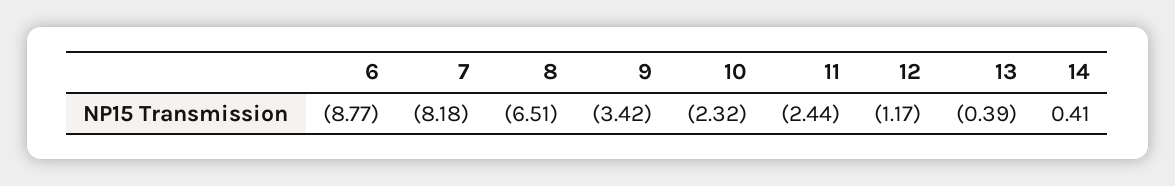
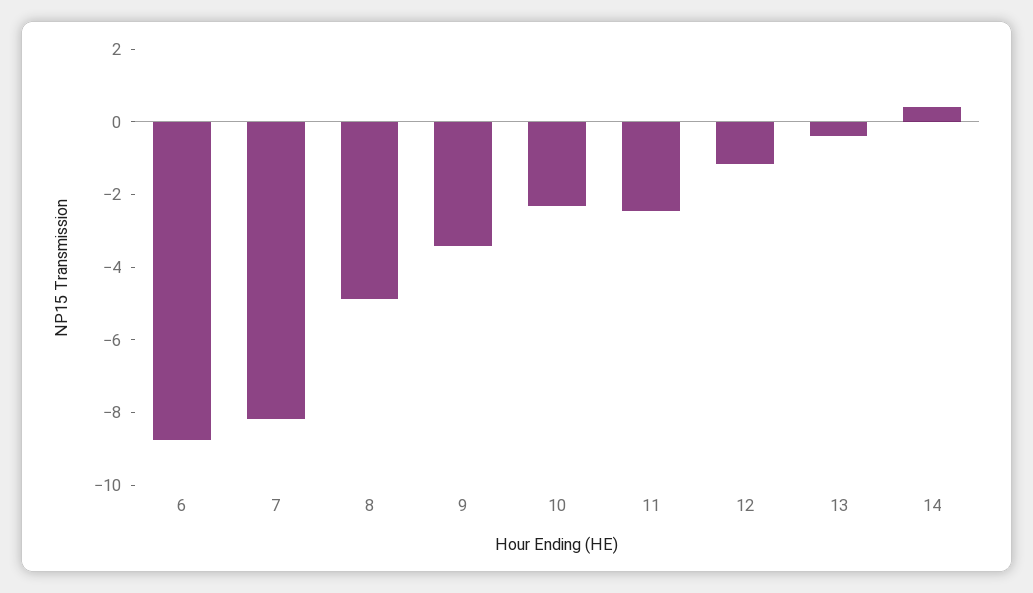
  {
    "6": -8.77,
    "7": -8.18,
-   "8": -6.51,
+   "8": -5,
    "9": -3.42,
    "10": -2.32,
    "11": -2.44,
    "12": -1.17,
    "13": -0.39,
    "14": 0.41
  }

